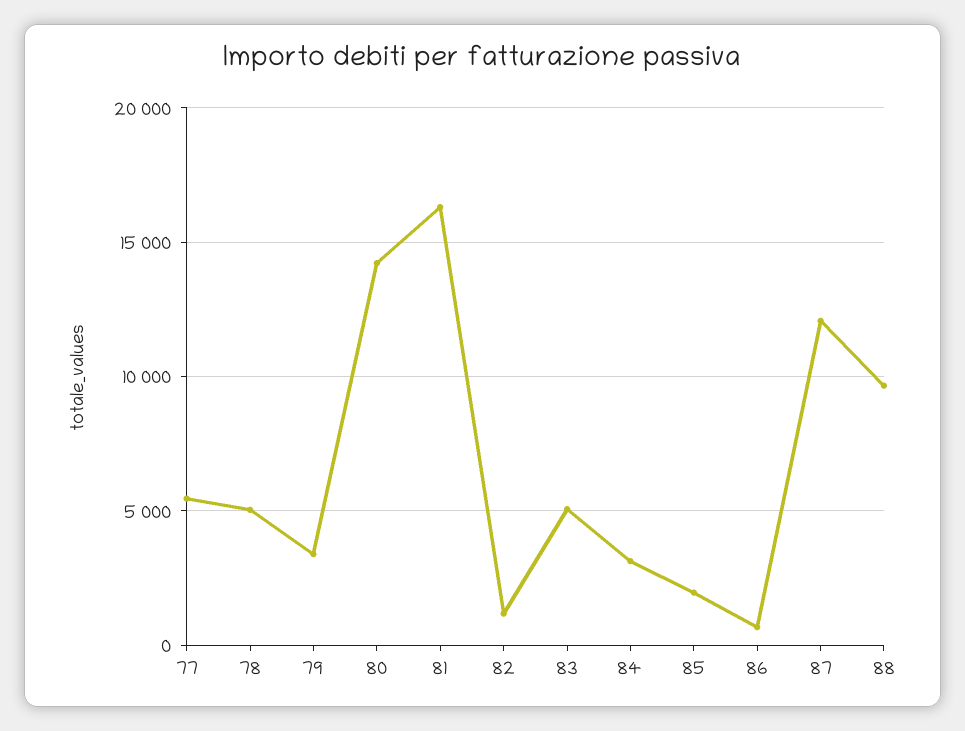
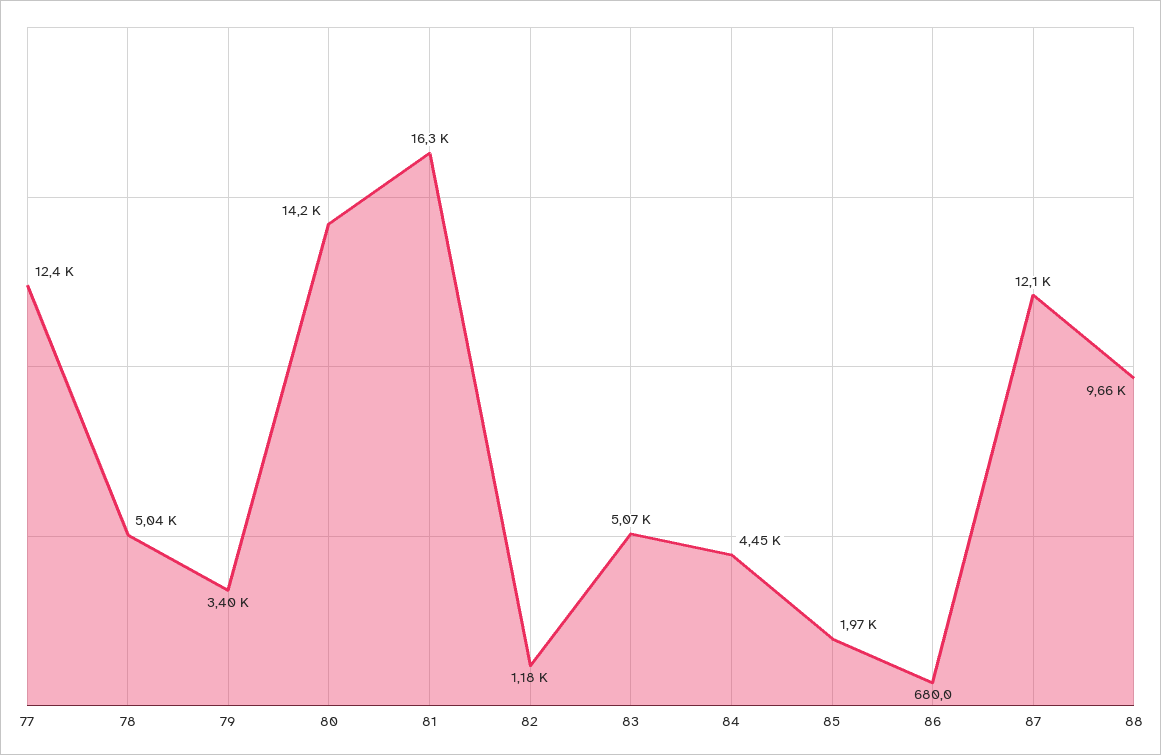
  {
-   "77": 5500,
+   "77": 12400,
    "78": 5040,
    "79": 3400,
    "80": 14200,
    "81": 16300,
    "82": 1180,
    "83": 5070,
-   "84": 3000,
+   "84": 4450,
    "85": 1970,
    "86": 680,
    "87": 12100,
    "88": 9660
  }

